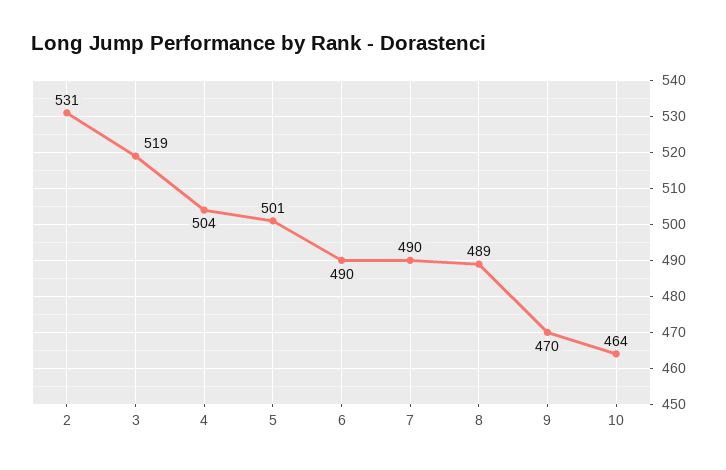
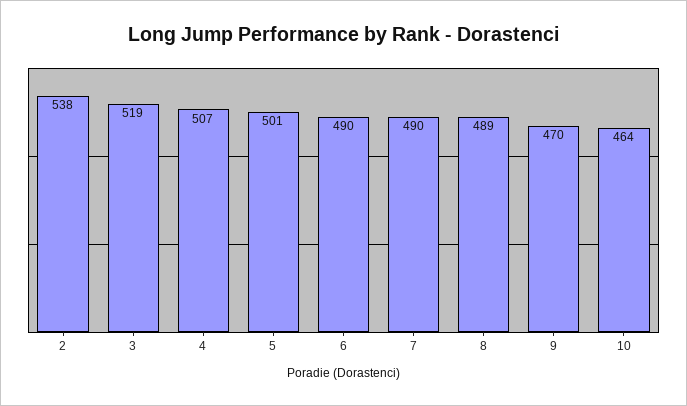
  {
-   "2": 531,
+   "2": 538,
    "3": 519,
-   "4": 504,
+   "4": 507,
    "5": 501,
    "6": 490,
    "7": 490,
    "8": 489,
    "9": 470,
    "10": 464
  }

